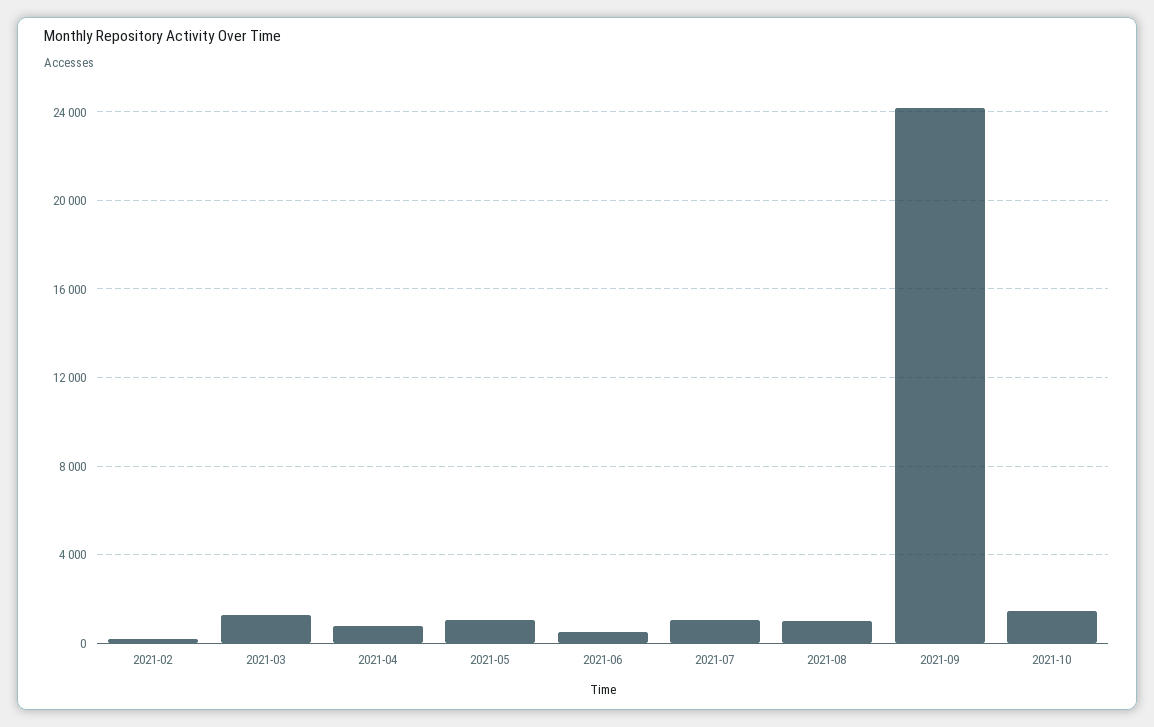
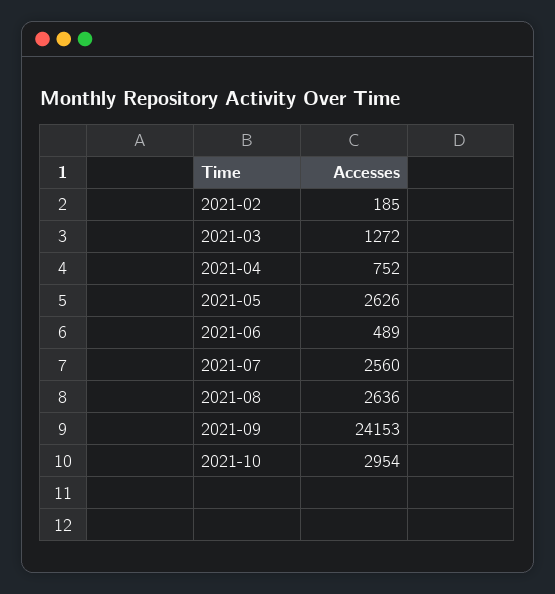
  {
    "2021-02": 185,
    "2021-03": 1272,
    "2021-04": 752,
-   "2021-05": 1000,
+   "2021-05": 2626,
    "2021-06": 489,
-   "2021-07": 1000,
+   "2021-07": 2560,
-   "2021-08": 1000,
+   "2021-08": 2636,
    "2021-09": 24153,
-   "2021-10": 1500
+   "2021-10": 2954
  }

